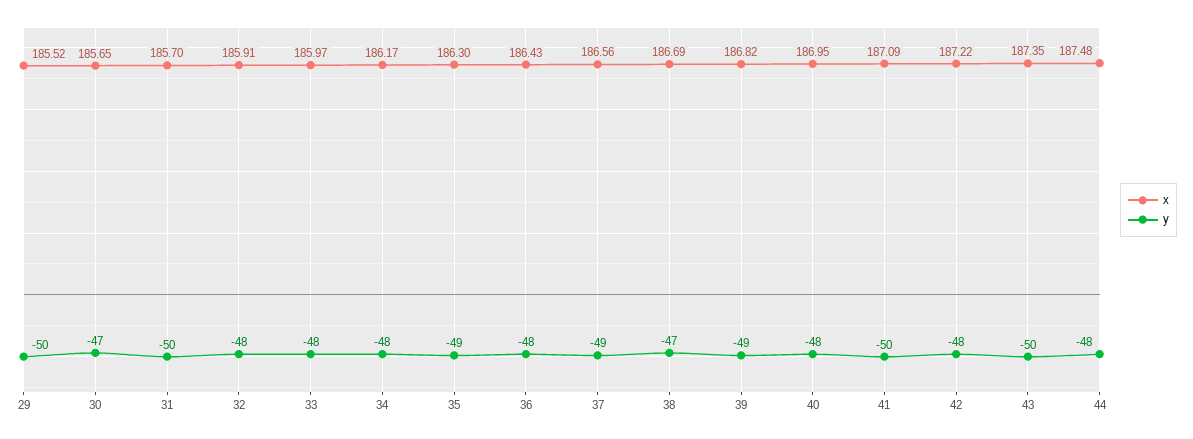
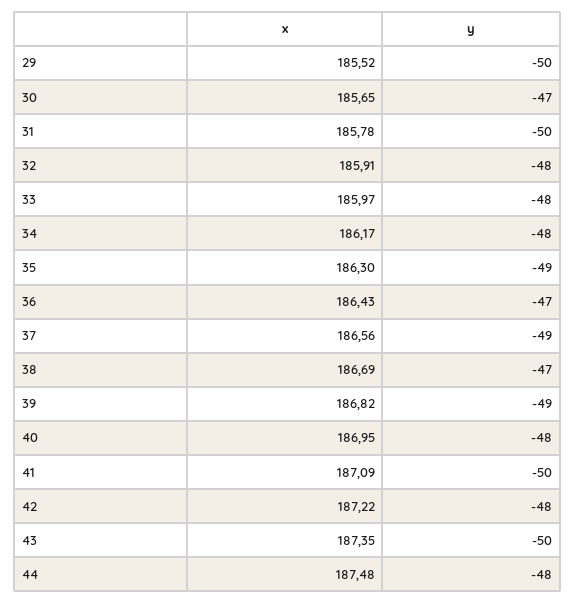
  {
    "x": {
      "29": 185.52,
      "30": 185.65,
-     "31": 185.7,
+     "31": 185.78,
      "32": 185.91,
      "33": 185.97,
      "34": 186.17,
      "35": 186.3,
      "36": 186.43,
      "37": 186.56,
      "38": 186.69,
      "39": 186.82,
      "40": 186.95,
      "41": 187.09,
      "42": 187.22,
      "43": 187.35,
      "44": 187.48
    },
    "y": {
      "29": -50,
      "30": -47,
      "31": -50,
      "32": -48,
      "33": -48,
      "34": -48,
      "35": -49,
-     "36": -48,
+     "36": -47,
      "37": -49,
      "38": -47,
      "39": -49,
      "40": -48,
      "41": -50,
      "42": -48,
      "43": -50,
      "44": -48
    }
  }

